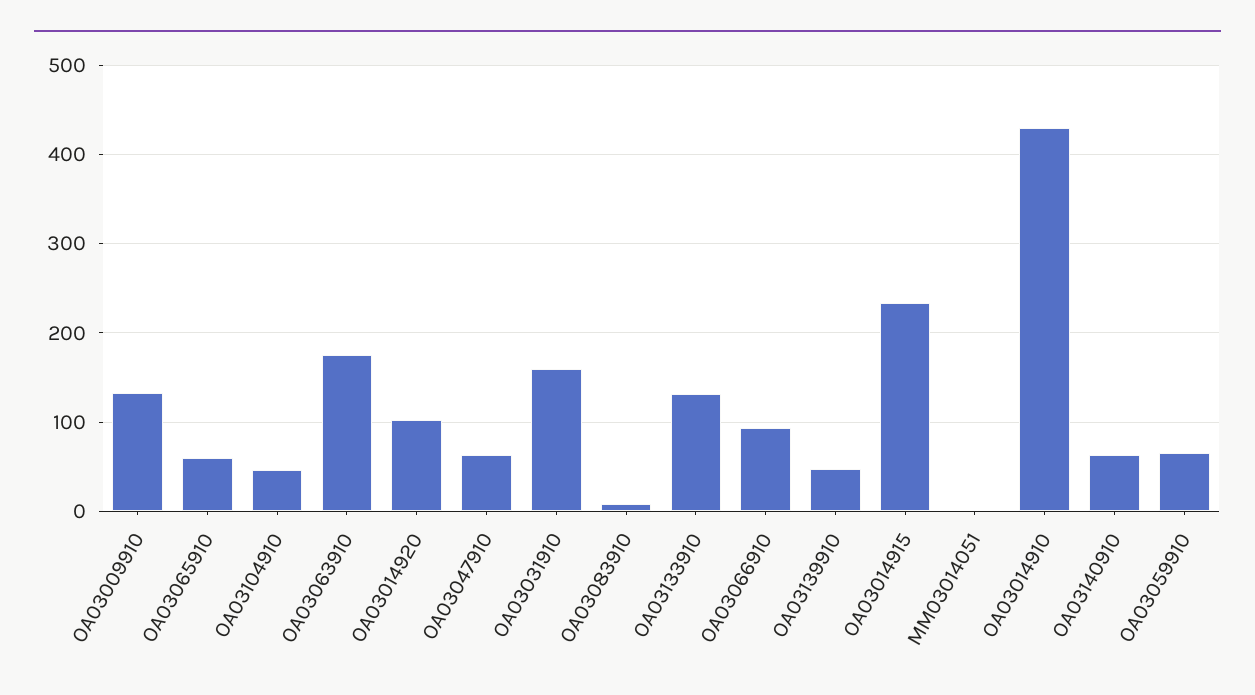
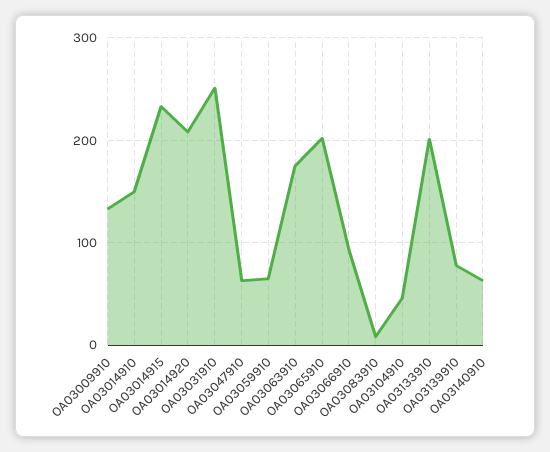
  {
    "OA03009910": 130,
-   "OA03065910": 60,
+   "OA03065910": 200,
    "OA03104910": 50,
    "OA03063910": 180,
-   "OA03014920": 100,
+   "OA03014920": 210,
    "OA03047910": 60,
-   "OA03031910": 160,
+   "OA03031910": 250,
    "OA03083910": 10,
-   "OA03133910": 130,
+   "OA03133910": 200,
    "OA03066910": 90,
-   "OA03139910": 50,
+   "OA03139910": 80,
    "OA03014915": 230,
-   "MM03014051": 0,
-   "OA03014910": 430,
+   "OA03014910": 150,
    "OA03140910": 60,
    "OA03059910": 70
  }

